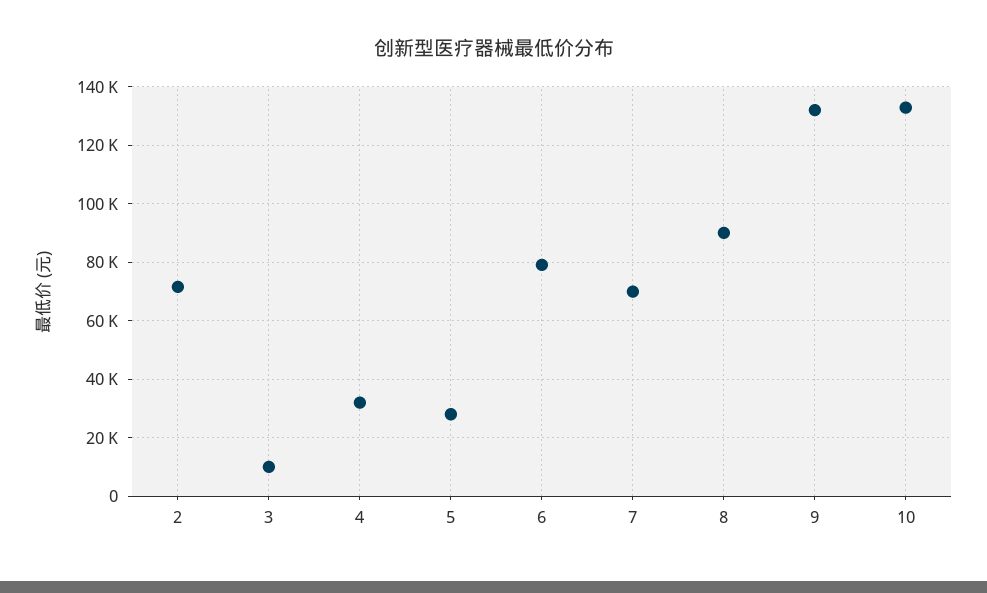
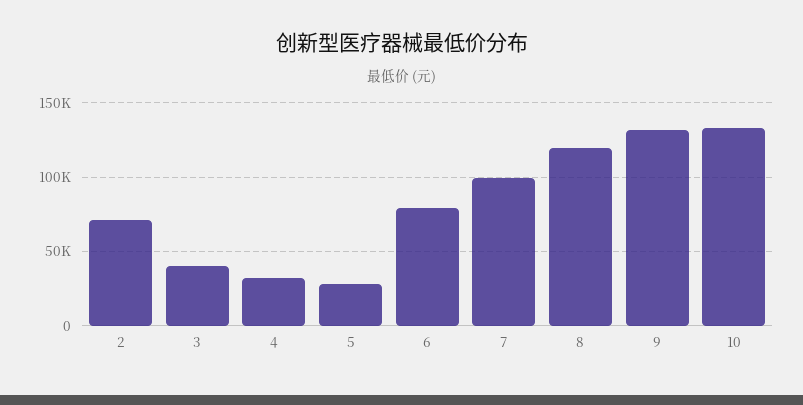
  {
    "2": 72500,
-   "3": 10000,
+   "3": 40000,
    "4": 32500,
    "5": 27500,
    "6": 80000,
-   "7": 70000,
+   "7": 100000,
-   "8": 90000,
+   "8": 120000,
    "9": 132500,
    "10": 132500
  }

